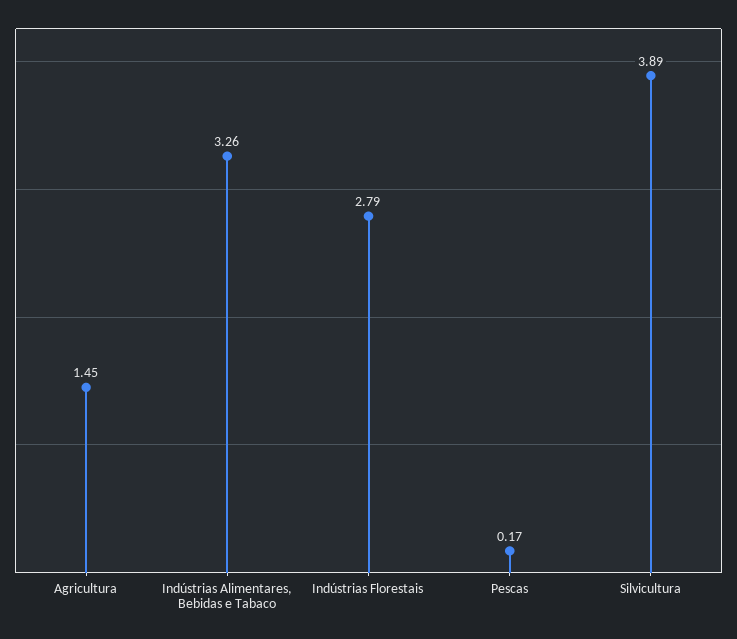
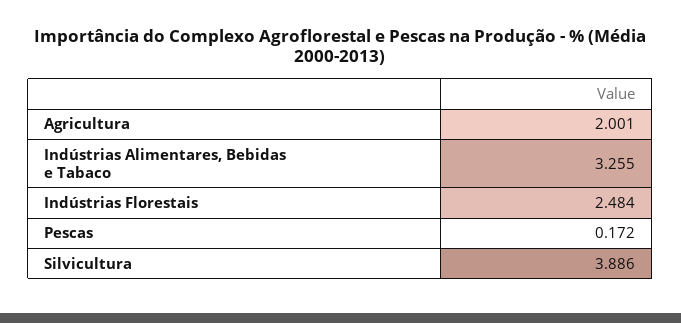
  {
-   "Agricultura": 1.45,
+   "Agricultura": 2.001,
    "Indústrias Alimentares, Bebidas e Tabaco": 3.255,
-   "Indústrias Florestais": 2.79,
+   "Indústrias Florestais": 2.484,
    "Pescas": 0.172,
    "Silvicultura": 3.886
  }

